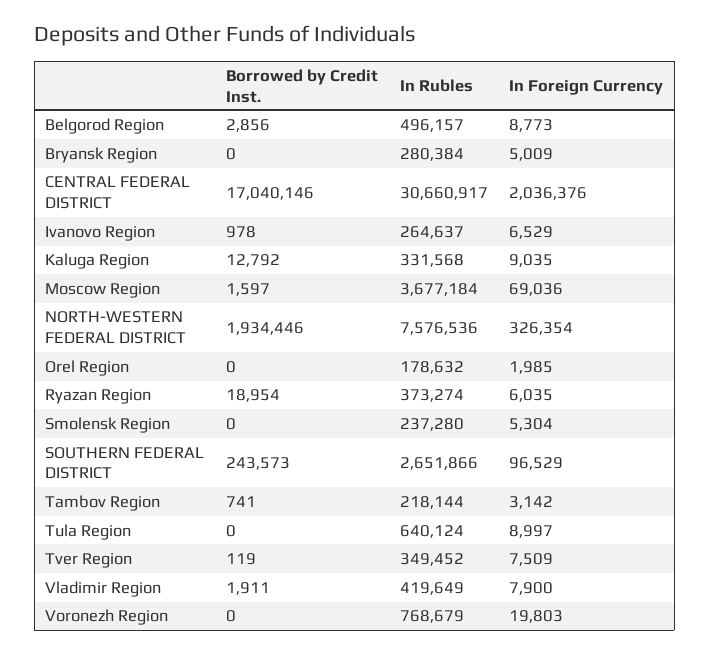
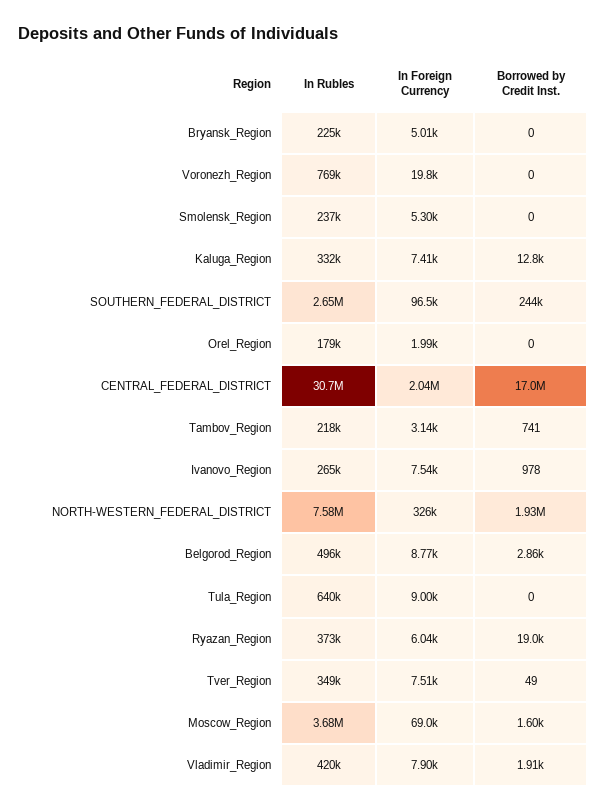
  {
    "Borrowed by Credit Inst.": {
      "Belgorod Region": 2856,
      "Bryansk Region": 0,
      "CENTRAL FEDERAL DISTRICT": 17040146,
      "Ivanovo Region": 978,
      "Kaluga Region": 12792,
      "Moscow Region": 1597,
      "NORTH-WESTERN FEDERAL DISTRICT": 1934446,
      "Orel Region": 0,
      "Ryazan Region": 18954,
      "Smolensk Region": 0,
      "SOUTHERN FEDERAL DISTRICT": 243573,
      "Tambov Region": 741,
      "Tula Region": 0,
-     "Tver Region": 119,
+     "Tver Region": 49,
      "Vladimir Region": 1911,
      "Voronezh Region": 0
    },
    "In Rubles": {
      "Belgorod Region": 496157,
-     "Bryansk Region": 280384,
+     "Bryansk Region": 225000,
      "CENTRAL FEDERAL DISTRICT": 30660917,
      "Ivanovo Region": 264637,
      "Kaluga Region": 331568,
      "Moscow Region": 3677184,
      "NORTH-WESTERN FEDERAL DISTRICT": 7576536,
      "Orel Region": 178632,
      "Ryazan Region": 373274,
      "Smolensk Region": 237280,
      "SOUTHERN FEDERAL DISTRICT": 2651866,
      "Tambov Region": 218144,
      "Tula Region": 640124,
      "Tver Region": 349452,
      "Vladimir Region": 419649,
      "Voronezh Region": 768679
    },
    "In Foreign Currency": {
      "Belgorod Region": 8773,
      "Bryansk Region": 5009,
      "CENTRAL FEDERAL DISTRICT": 2036376,
-     "Ivanovo Region": 6529,
+     "Ivanovo Region": 7540,
-     "Kaluga Region": 9035,
+     "Kaluga Region": 7410,
      "Moscow Region": 69036,
      "NORTH-WESTERN FEDERAL DISTRICT": 326354,
      "Orel Region": 1985,
      "Ryazan Region": 6035,
      "Smolensk Region": 5304,
      "SOUTHERN FEDERAL DISTRICT": 96529,
      "Tambov Region": 3142,
      "Tula Region": 8997,
      "Tver Region": 7509,
      "Vladimir Region": 7900,
      "Voronezh Region": 19803
    }
  }

